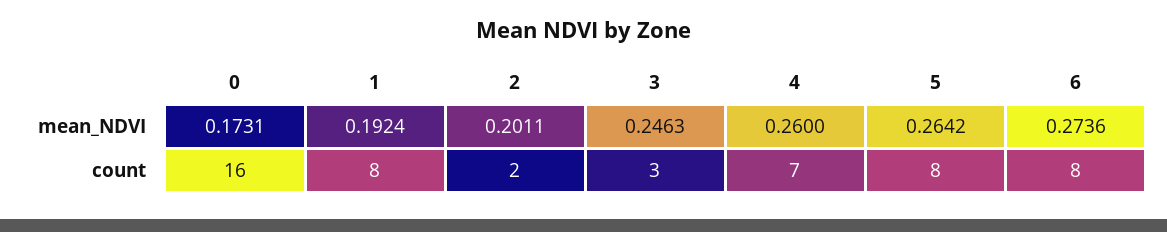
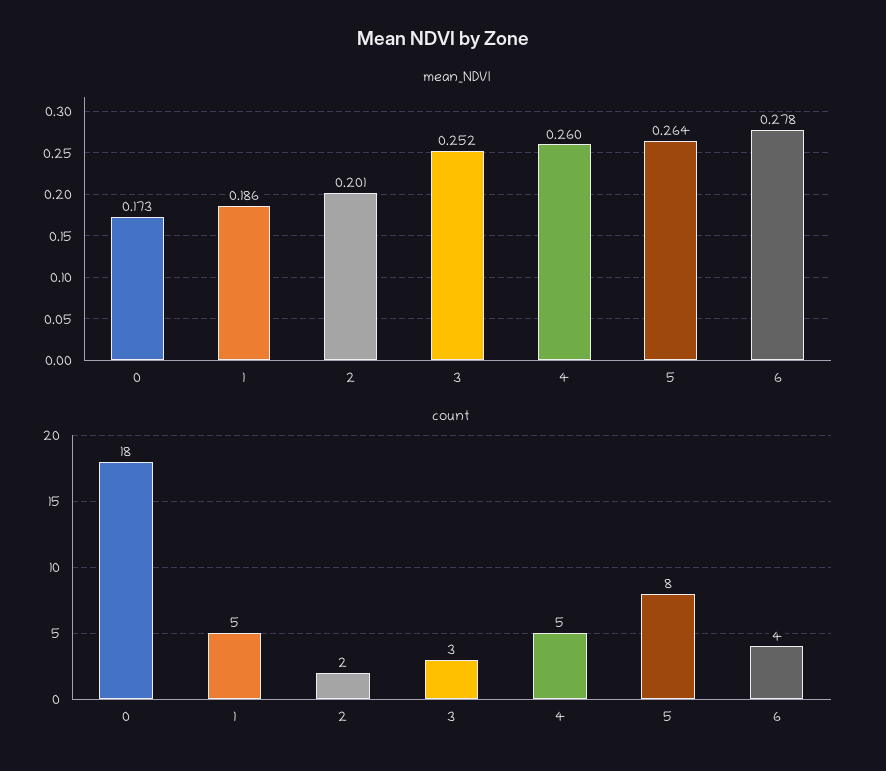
  {
    "mean_NDVI": {
      "0": 0.1731,
-     "1": 0.1924,
+     "1": 0.186,
      "2": 0.2011,
-     "3": 0.2463,
+     "3": 0.252,
      "4": 0.26,
      "5": 0.2642,
-     "6": 0.2736
+     "6": 0.278
    },
    "count": {
-     "0": 16,
+     "0": 18,
-     "1": 8,
+     "1": 5,
      "2": 2,
      "3": 3,
-     "4": 7,
+     "4": 5,
      "5": 8,
-     "6": 8
+     "6": 4
    }
  }

